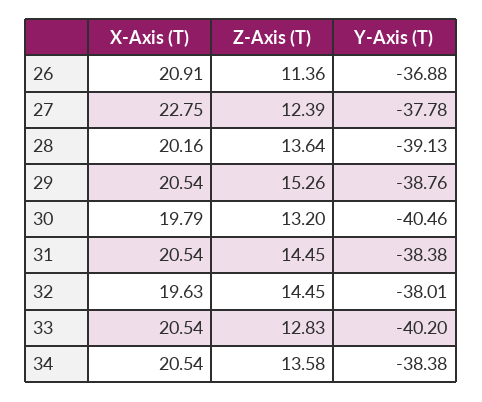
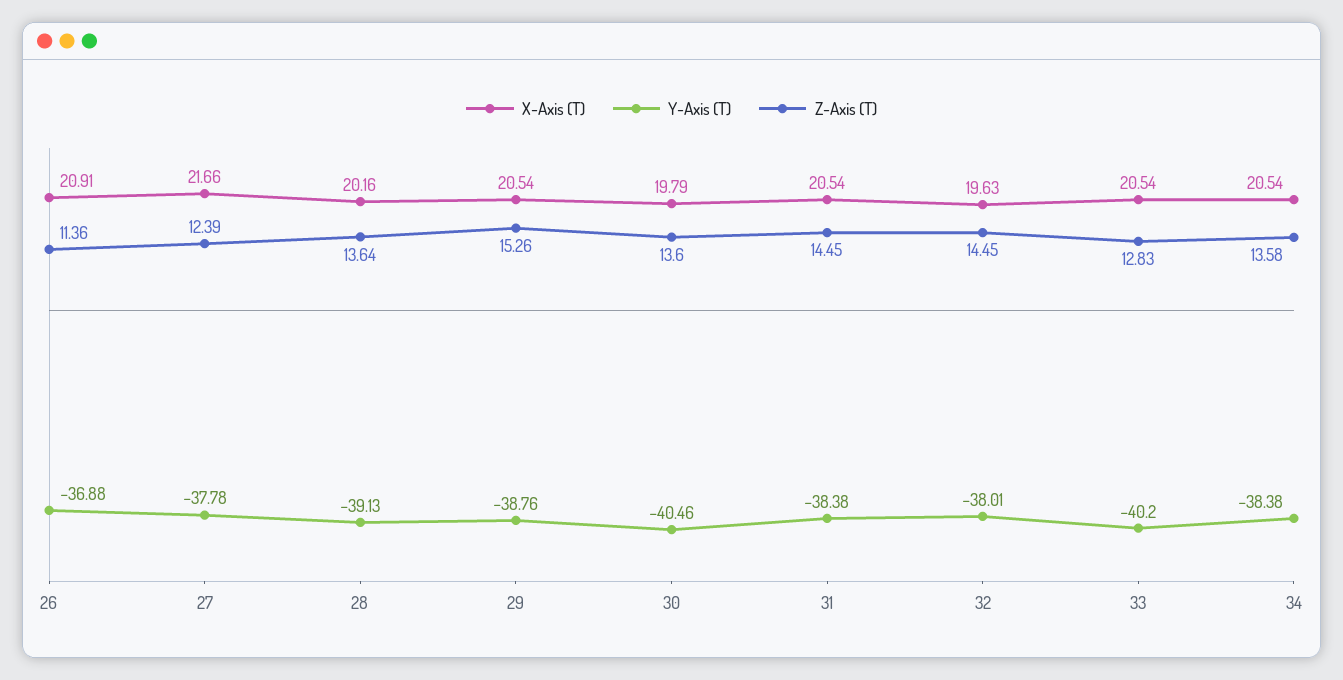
  {
    "X-Axis (T)": {
      "26": 20.91,
-     "27": 22.75,
+     "27": 21.66,
      "28": 20.16,
      "29": 20.54,
      "30": 19.79,
      "31": 20.54,
      "32": 19.63,
      "33": 20.54,
      "34": 20.54
    },
    "Z-Axis (T)": {
      "26": 11.36,
      "27": 12.39,
      "28": 13.64,
      "29": 15.26,
-     "30": 13.2,
+     "30": 13.6,
      "31": 14.45,
      "32": 14.45,
      "33": 12.83,
      "34": 13.58
    },
    "Y-Axis (T)": {
      "26": -36.88,
      "27": -37.78,
      "28": -39.13,
      "29": -38.76,
      "30": -40.46,
      "31": -38.38,
      "32": -38.01,
      "33": -40.2,
      "34": -38.38
    }
  }

